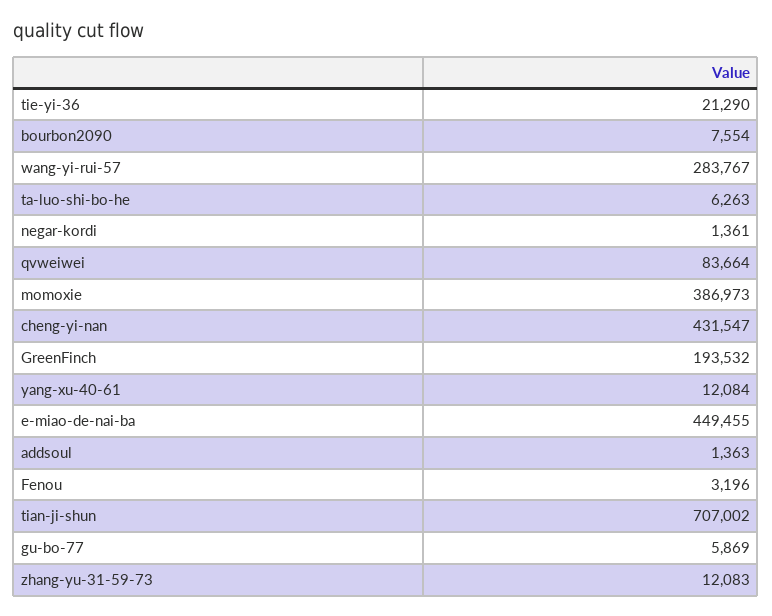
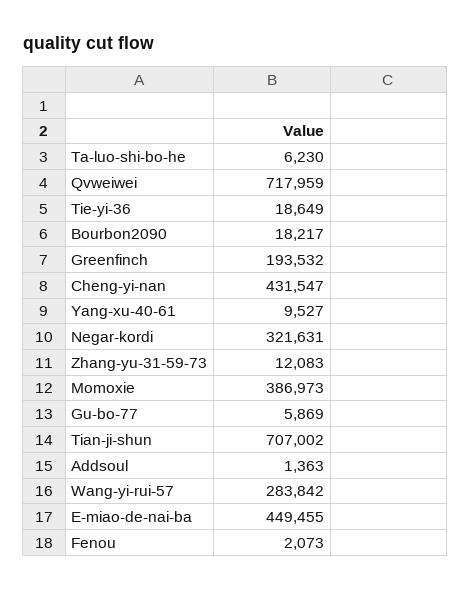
  {
-   "tie-yi-36": 21290,
+   "tie-yi-36": 18649,
-   "bourbon2090": 7554,
+   "bourbon2090": 18217,
-   "wang-yi-rui-57": 283767,
+   "wang-yi-rui-57": 283842,
-   "ta-luo-shi-bo-he": 6263,
+   "ta-luo-shi-bo-he": 6230,
-   "negar-kordi": 1361,
+   "negar-kordi": 321631,
-   "qvweiwei": 83664,
+   "qvweiwei": 717959,
    "momoxie": 386973,
    "cheng-yi-nan": 431547,
    "GreenFinch": 193532,
-   "yang-xu-40-61": 12084,
+   "yang-xu-40-61": 9527,
    "e-miao-de-nai-ba": 449455,
    "addsoul": 1363,
-   "Fenou": 3196,
+   "Fenou": 2073,
    "tian-ji-shun": 707002,
    "gu-bo-77": 5869,
    "zhang-yu-31-59-73": 12083
  }

